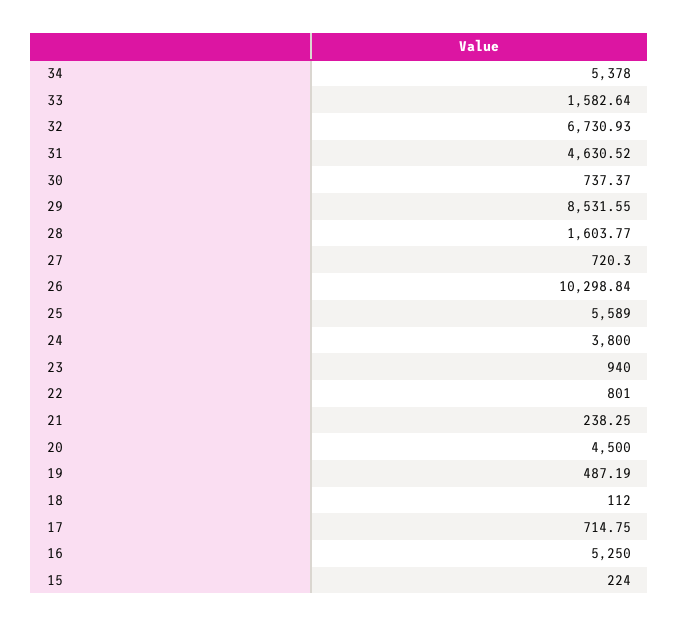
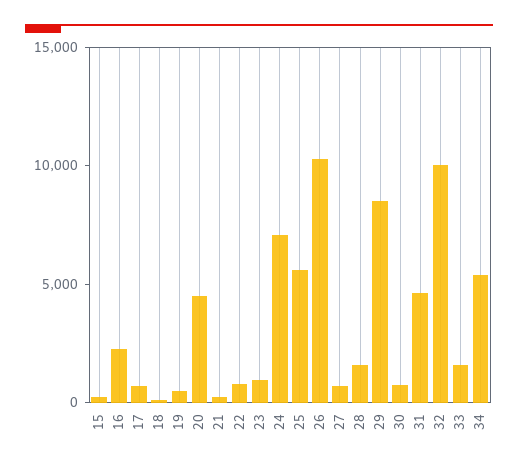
  {
    "34": 5378,
    "33": 1582.64,
-   "32": 6730.93,
+   "32": 10000,
    "31": 4630.52,
    "30": 737.37,
    "29": 8531.55,
    "28": 1603.77,
    "27": 720.3,
    "26": 10298.84,
    "25": 5589,
-   "24": 3800,
+   "24": 7000,
    "23": 940,
    "22": 801,
    "21": 238.25,
    "20": 4500,
    "19": 487.19,
    "18": 112,
    "17": 714.75,
-   "16": 5250,
+   "16": 2000,
    "15": 224
  }

